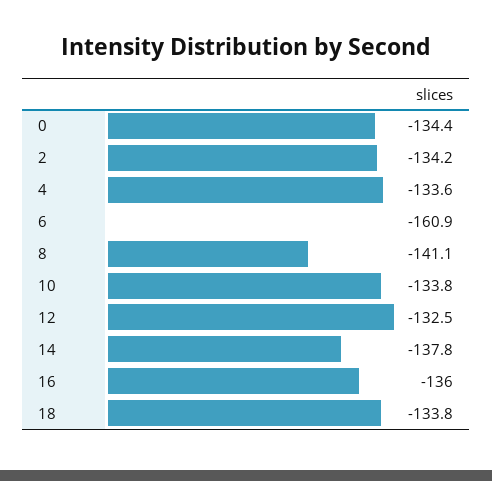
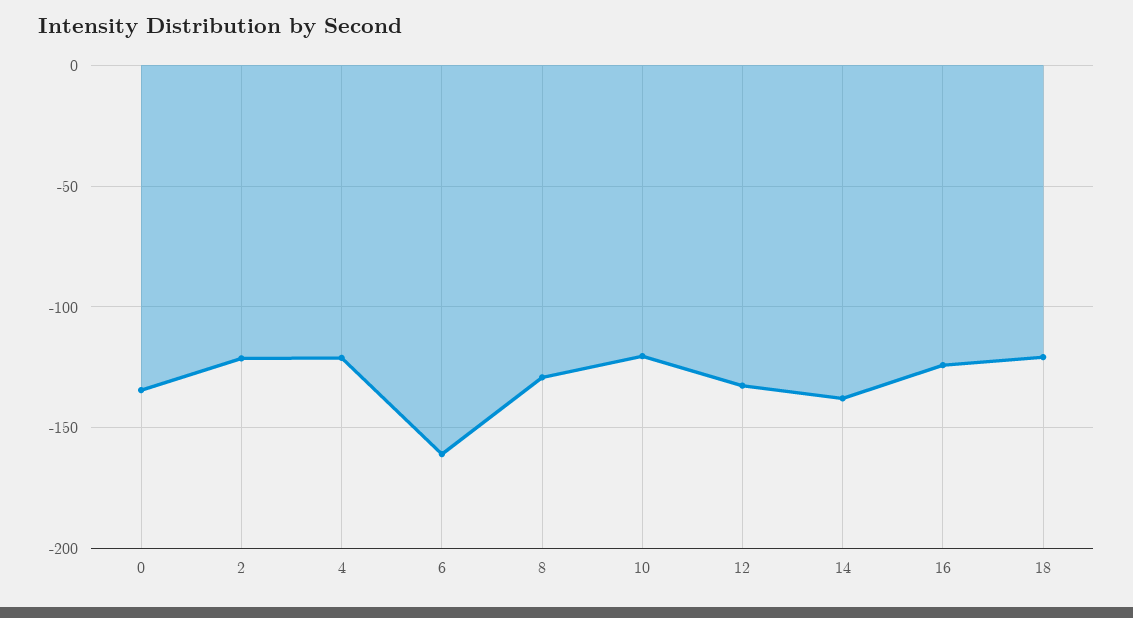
  {
    "0": -134.4,
-   "2": -134.2,
+   "2": -120,
-   "4": -133.6,
+   "4": -120,
    "6": -160.9,
-   "8": -141.1,
+   "8": -130,
-   "10": -133.8,
+   "10": -120,
    "12": -132.5,
    "14": -137.8,
-   "16": -136,
+   "16": -125,
-   "18": -133.8
+   "18": -120
  }

